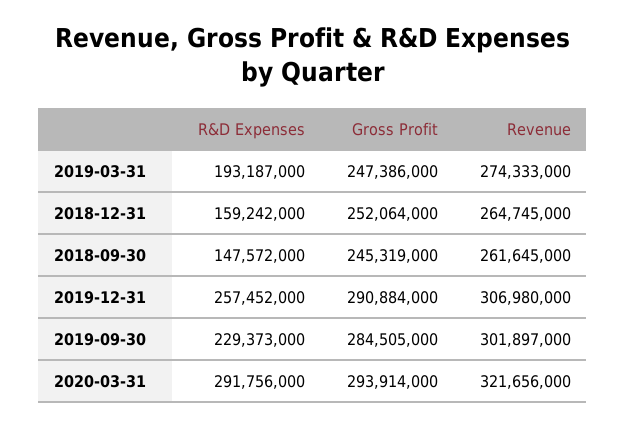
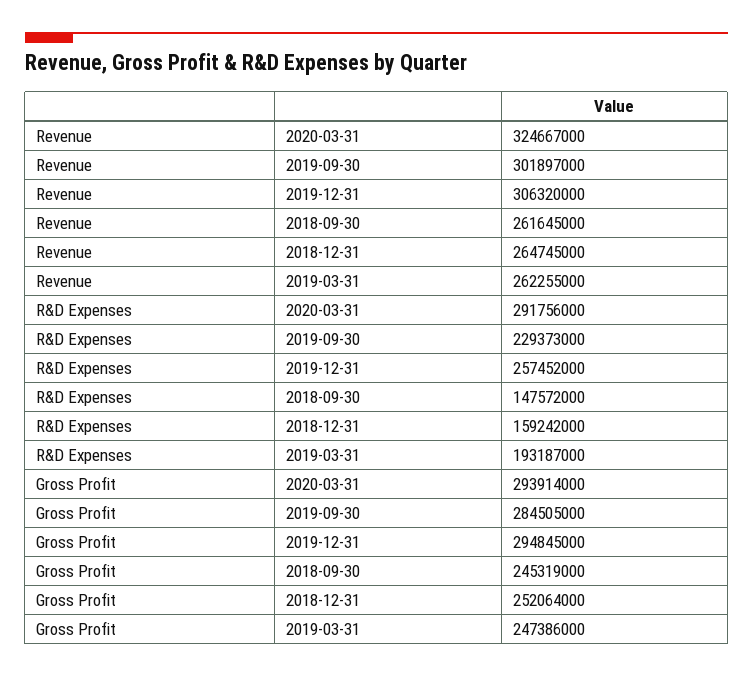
  {
    "R&D Expenses": {
      "2019-03-31": 193187000,
      "2018-12-31": 159242000,
      "2018-09-30": 147572000,
      "2019-12-31": 257452000,
      "2019-09-30": 229373000,
      "2020-03-31": 291756000
    },
    "Gross Profit": {
      "2019-03-31": 247386000,
      "2018-12-31": 252064000,
      "2018-09-30": 245319000,
-     "2019-12-31": 290884000,
+     "2019-12-31": 294845000,
      "2019-09-30": 284505000,
      "2020-03-31": 293914000
    },
    "Revenue": {
-     "2019-03-31": 274333000,
+     "2019-03-31": 262255000,
      "2018-12-31": 264745000,
      "2018-09-30": 261645000,
-     "2019-12-31": 306980000,
+     "2019-12-31": 306320000,
      "2019-09-30": 301897000,
-     "2020-03-31": 321656000
+     "2020-03-31": 324667000
    }
  }

